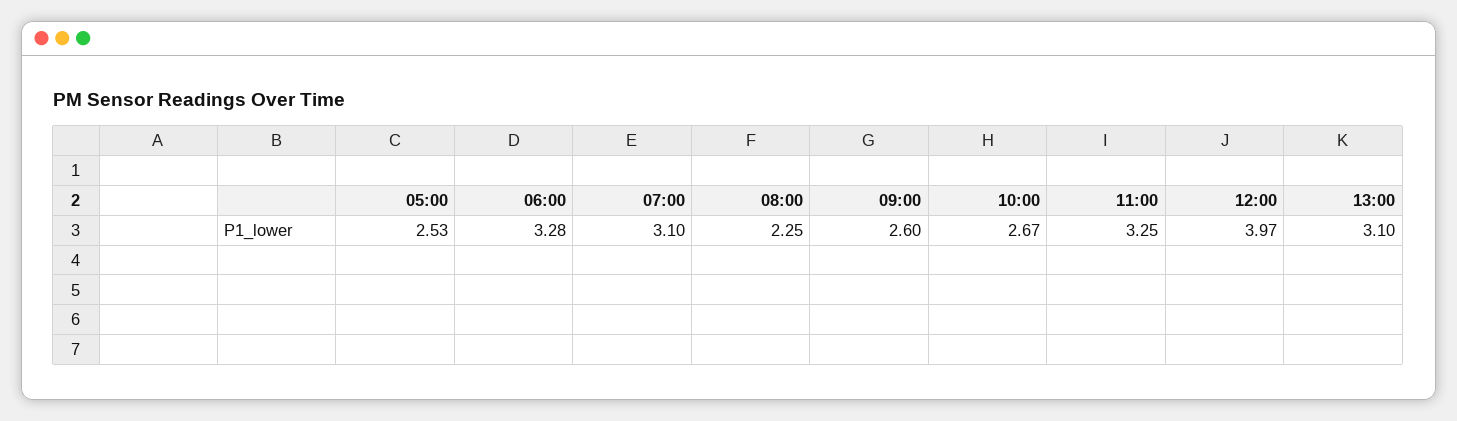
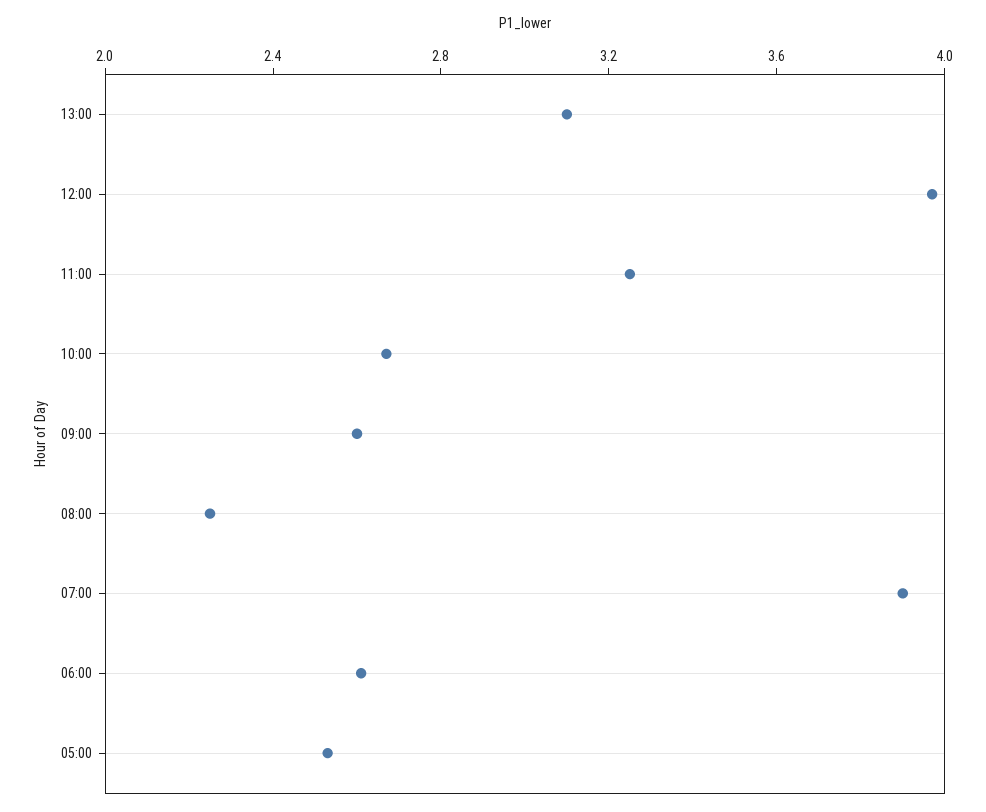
  {
    "05:00": 2.53,
-   "06:00": 3.28,
+   "06:00": 2.6,
-   "07:00": 3.1,
+   "07:00": 3.9,
    "08:00": 2.25,
    "09:00": 2.6,
    "10:00": 2.67,
    "11:00": 3.25,
    "12:00": 3.97,
    "13:00": 3.1
  }

